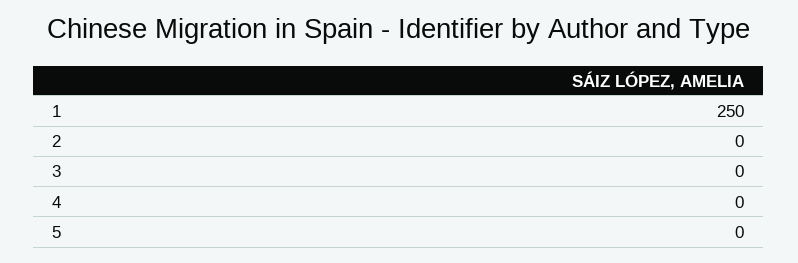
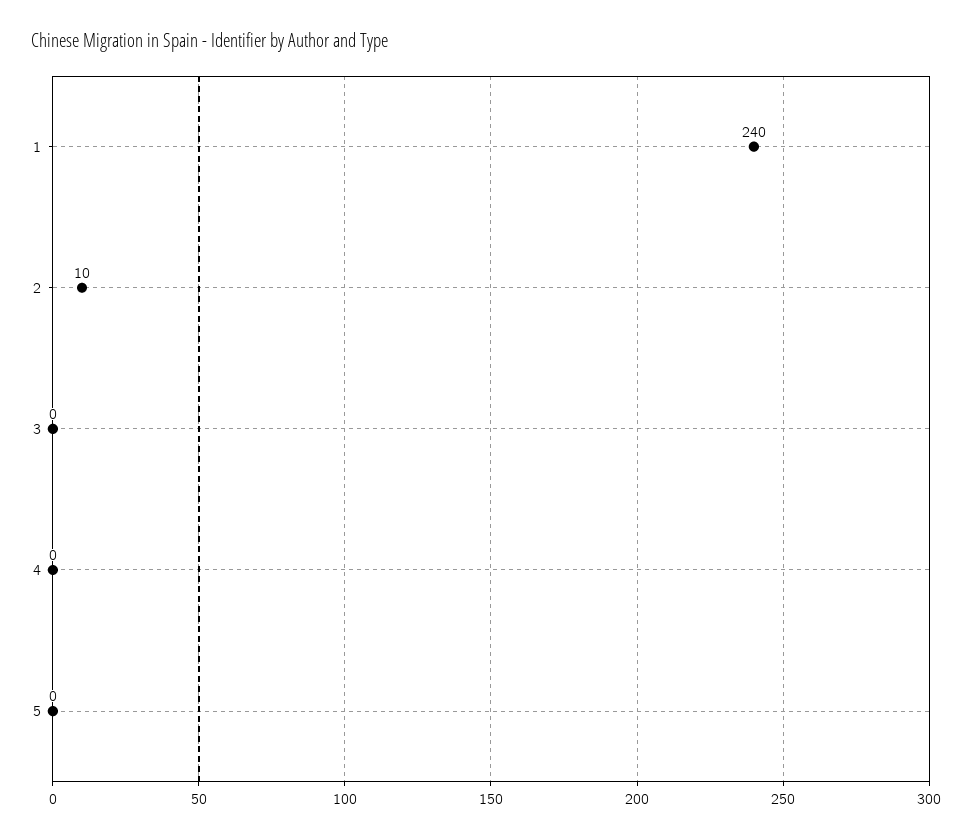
  {
-   "1": 250,
+   "1": 240,
-   "2": 0,
+   "2": 10,
    "3": 0,
    "4": 0,
    "5": 0
  }

